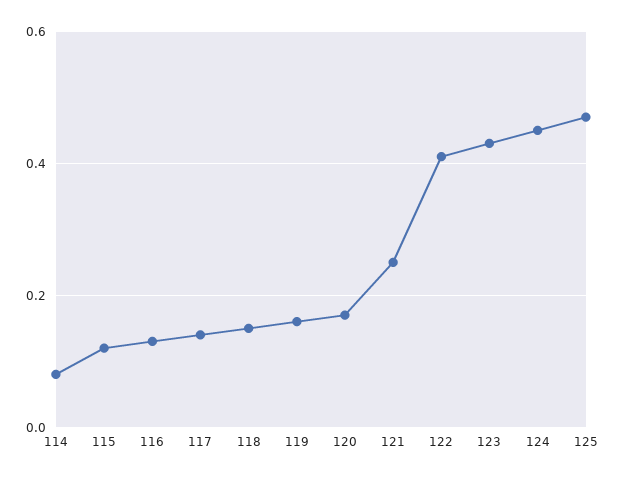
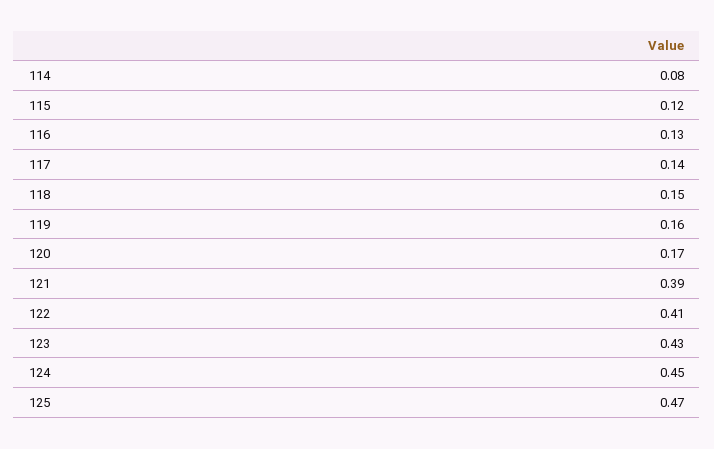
  {
    "114": 0.08,
    "115": 0.12,
    "116": 0.13,
    "117": 0.14,
    "118": 0.15,
    "119": 0.16,
    "120": 0.17,
-   "121": 0.25,
+   "121": 0.39,
    "122": 0.41,
    "123": 0.43,
    "124": 0.45,
    "125": 0.47
  }

